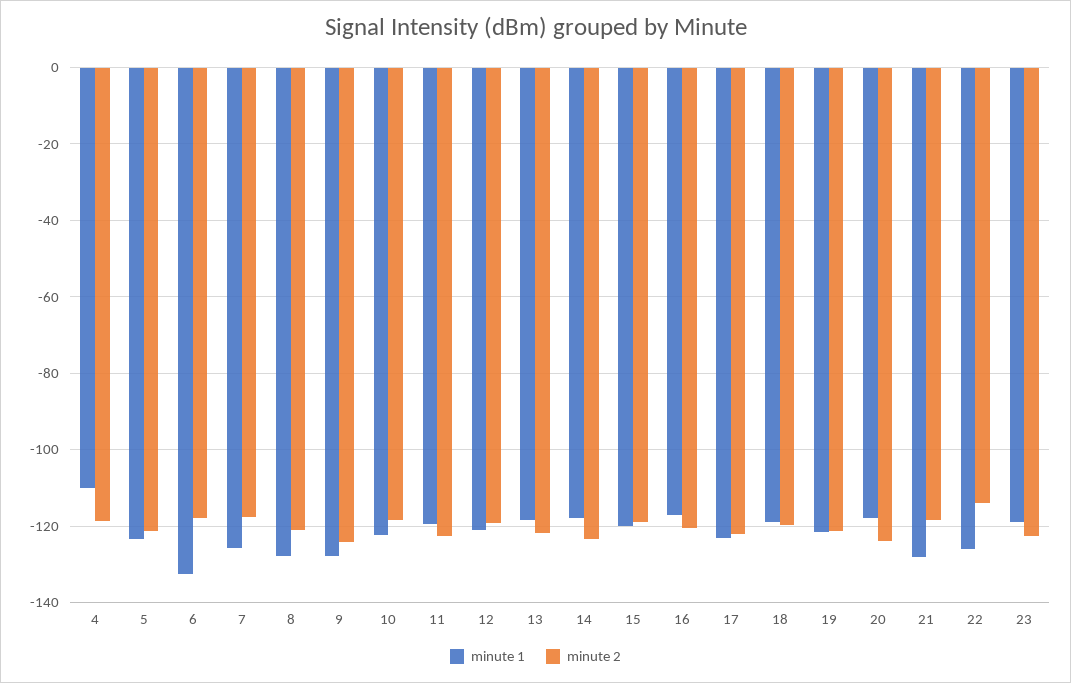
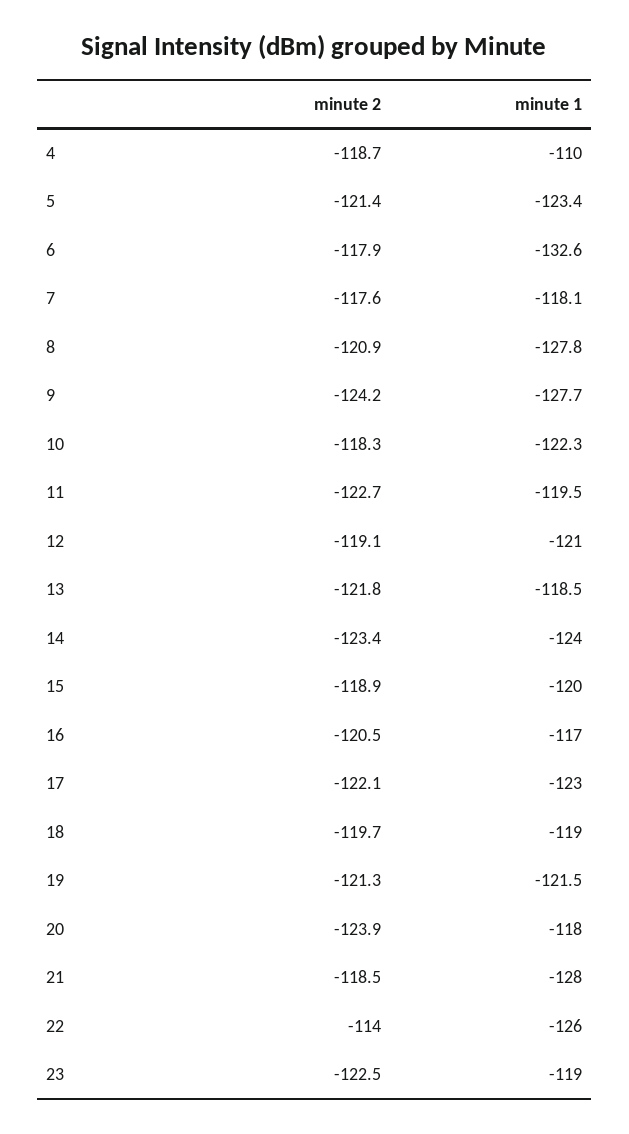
  {
    "minute 1": {
      "4": -110,
      "5": -123.4,
      "6": -132.6,
-     "7": -126,
+     "7": -118.1,
      "8": -127.8,
      "9": -127.7,
      "10": -122.3,
      "11": -119.5,
      "12": -121,
      "13": -118.5,
-     "14": -118,
+     "14": -124,
      "15": -120,
      "16": -117,
      "17": -123,
      "18": -119,
      "19": -121.5,
      "20": -118,
      "21": -128,
      "22": -126,
      "23": -119
    },
    "minute 2": {
      "4": -118.7,
      "5": -121.4,
      "6": -117.9,
      "7": -117.6,
      "8": -120.9,
      "9": -124.2,
      "10": -118.3,
      "11": -122.7,
      "12": -119.1,
      "13": -121.8,
      "14": -123.4,
      "15": -118.9,
      "16": -120.5,
      "17": -122.1,
      "18": -119.7,
      "19": -121.3,
      "20": -123.9,
      "21": -118.5,
      "22": -114,
      "23": -122.5
    }
  }

